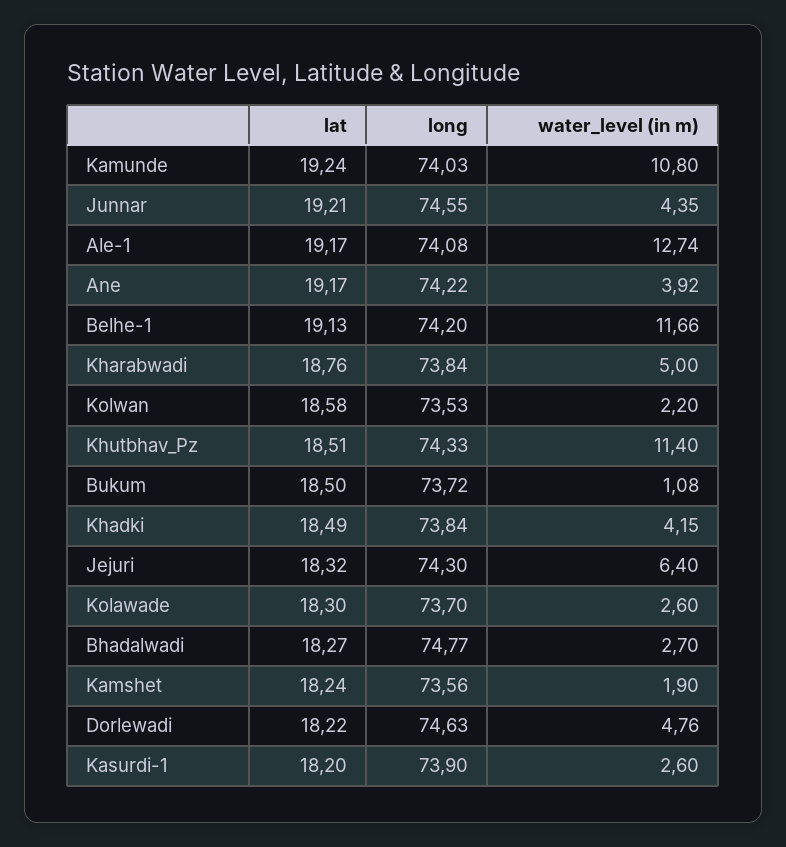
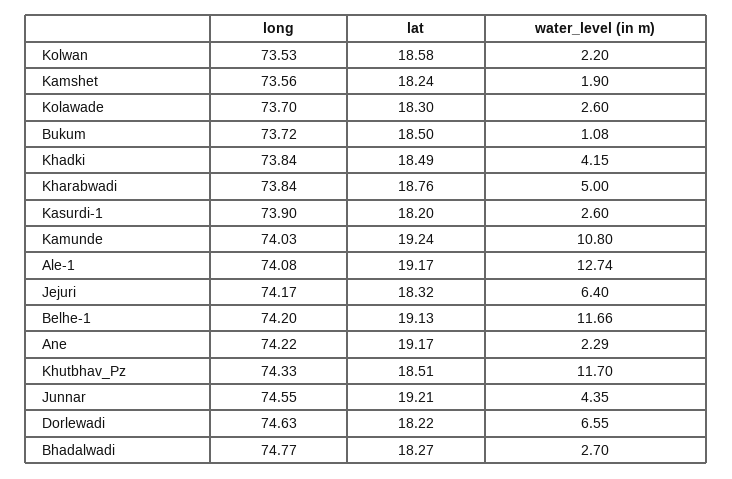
  {
    "lat": {
      "Kamunde": 19.24,
      "Junnar": 19.21,
      "Ale-1": 19.17,
      "Ane": 19.17,
      "Belhe-1": 19.13,
      "Kharabwadi": 18.76,
      "Kolwan": 18.58,
      "Khutbhav_Pz": 18.51,
      "Bukum": 18.5,
      "Khadki": 18.49,
      "Jejuri": 18.32,
      "Kolawade": 18.3,
      "Bhadalwadi": 18.27,
      "Kamshet": 18.24,
      "Dorlewadi": 18.22,
      "Kasurdi-1": 18.2
    },
    "long": {
      "Kamunde": 74.03,
      "Junnar": 74.55,
      "Ale-1": 74.08,
      "Ane": 74.22,
      "Belhe-1": 74.2,
      "Kharabwadi": 73.84,
      "Kolwan": 73.53,
      "Khutbhav_Pz": 74.33,
      "Bukum": 73.72,
      "Khadki": 73.84,
-     "Jejuri": 74.3,
+     "Jejuri": 74.17,
      "Kolawade": 73.7,
      "Bhadalwadi": 74.77,
      "Kamshet": 73.56,
      "Dorlewadi": 74.63,
      "Kasurdi-1": 73.9
    },
    "water_level (in m)": {
      "Kamunde": 10.8,
      "Junnar": 4.35,
      "Ale-1": 12.74,
-     "Ane": 3.92,
+     "Ane": 2.29,
      "Belhe-1": 11.66,
      "Kharabwadi": 5,
      "Kolwan": 2.2,
-     "Khutbhav_Pz": 11.4,
+     "Khutbhav_Pz": 11.7,
      "Bukum": 1.08,
      "Khadki": 4.15,
      "Jejuri": 6.4,
      "Kolawade": 2.6,
      "Bhadalwadi": 2.7,
      "Kamshet": 1.9,
-     "Dorlewadi": 4.76,
+     "Dorlewadi": 6.55,
      "Kasurdi-1": 2.6
    }
  }

